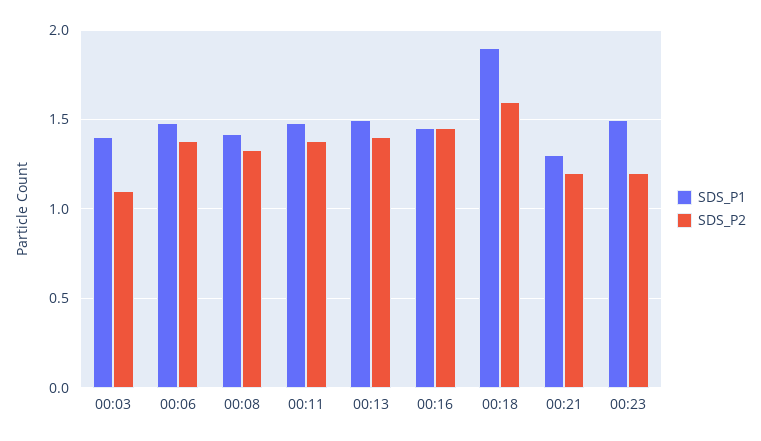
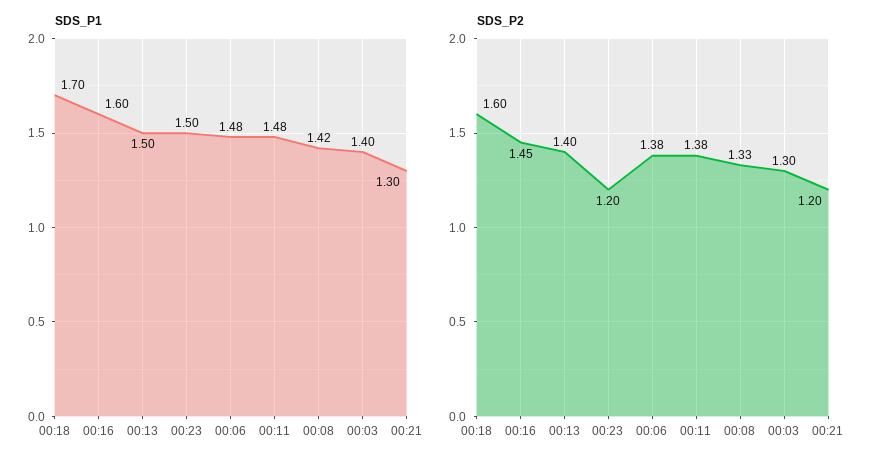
  {
    "SDS_P1": {
      "00:03": 1.4,
      "00:06": 1.48,
      "00:08": 1.42,
      "00:11": 1.48,
      "00:13": 1.5,
-     "00:16": 1.45,
+     "00:16": 1.6,
-     "00:18": 1.9,
+     "00:18": 1.7,
      "00:21": 1.3,
      "00:23": 1.5
    },
    "SDS_P2": {
-     "00:03": 1.1,
+     "00:03": 1.3,
      "00:06": 1.38,
      "00:08": 1.33,
      "00:11": 1.38,
      "00:13": 1.4,
      "00:16": 1.45,
      "00:18": 1.6,
      "00:21": 1.2,
      "00:23": 1.2
    }
  }

